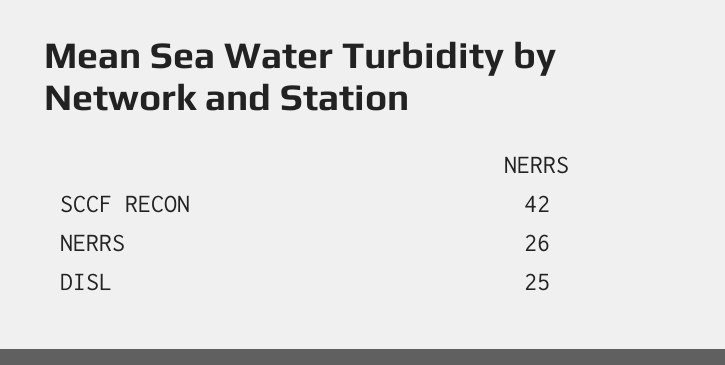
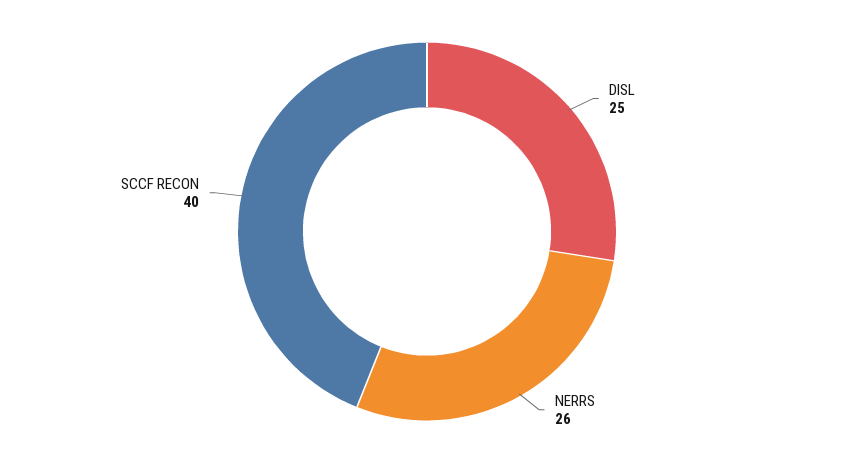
  {
-   "SCCF RECON": 42,
+   "SCCF RECON": 40,
    "NERRS": 26,
    "DISL": 25
  }

